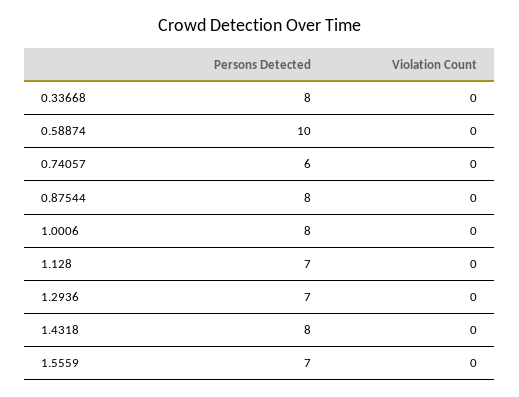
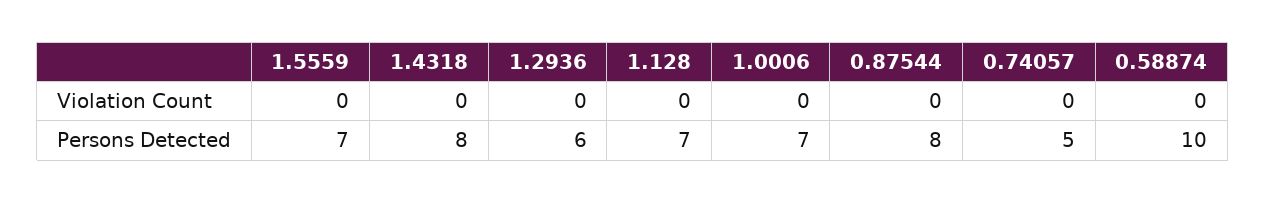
  {
    "Persons Detected": {
-     "0.33668": 8,
      "0.58874": 10,
-     "0.74057": 6,
+     "0.74057": 5,
      "0.87544": 8,
-     "1.0006": 8,
+     "1.0006": 7,
      "1.128": 7,
-     "1.2936": 7,
+     "1.2936": 6,
      "1.4318": 8,
      "1.5559": 7
    },
    "Violation Count": {
-     "0.33668": 0,
      "0.58874": 0,
      "0.74057": 0,
      "0.87544": 0,
      "1.0006": 0,
      "1.128": 0,
      "1.2936": 0,
      "1.4318": 0,
      "1.5559": 0
    }
  }

